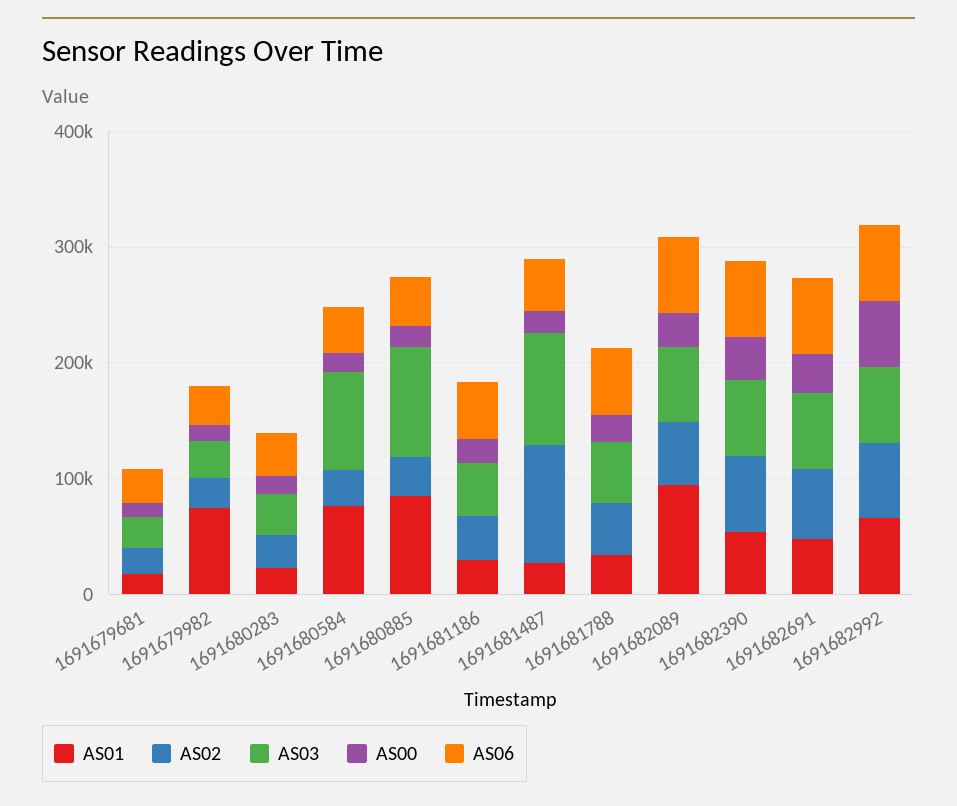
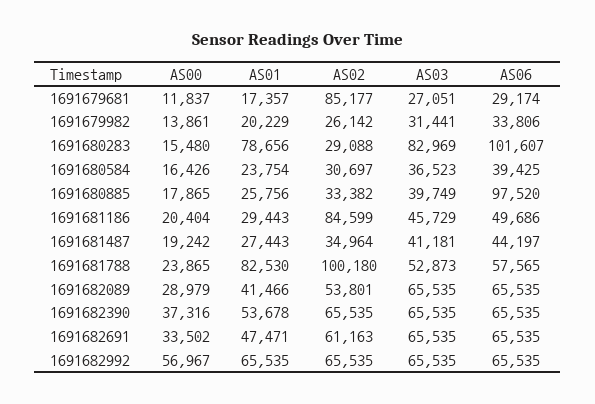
  {
    "AS01": {
      "1691679681": 17357,
-     "1691679982": 80000,
+     "1691679982": 20229,
-     "1691680283": 20000,
+     "1691680283": 78656,
-     "1691680584": 80000,
+     "1691680584": 23754,
-     "1691680885": 80000,
+     "1691680885": 25756,
      "1691681186": 29443,
      "1691681487": 27443,
-     "1691681788": 40000,
+     "1691681788": 82530,
-     "1691682089": 100000,
+     "1691682089": 41466,
      "1691682390": 53678,
      "1691682691": 47471,
      "1691682992": 65535
    },
    "AS02": {
-     "1691679681": 20000,
+     "1691679681": 85177,
      "1691679982": 26142,
      "1691680283": 29088,
      "1691680584": 30697,
      "1691680885": 33382,
-     "1691681186": 40000,
+     "1691681186": 84599,
-     "1691681487": 100000,
+     "1691681487": 34964,
-     "1691681788": 40000,
+     "1691681788": 100180,
      "1691682089": 53801,
      "1691682390": 65535,
      "1691682691": 61163,
      "1691682992": 65535
    },
    "AS03": {
      "1691679681": 27051,
      "1691679982": 31441,
-     "1691680283": 40000,
+     "1691680283": 82969,
-     "1691680584": 80000,
+     "1691680584": 36523,
-     "1691680885": 100000,
+     "1691680885": 39749,
      "1691681186": 45729,
-     "1691681487": 100000,
+     "1691681487": 41181,
      "1691681788": 52873,
      "1691682089": 65535,
      "1691682390": 65535,
      "1691682691": 65535,
      "1691682992": 65535
    },
    "AS00": {
      "1691679681": 11837,
      "1691679982": 13861,
      "1691680283": 15480,
      "1691680584": 16426,
      "1691680885": 17865,
      "1691681186": 20404,
      "1691681487": 19242,
      "1691681788": 23865,
      "1691682089": 28979,
      "1691682390": 37316,
      "1691682691": 33502,
      "1691682992": 56967
    },
    "AS06": {
      "1691679681": 29174,
      "1691679982": 33806,
-     "1691680283": 40000,
+     "1691680283": 101607,
      "1691680584": 39425,
-     "1691680885": 40000,
+     "1691680885": 97520,
      "1691681186": 49686,
      "1691681487": 44197,
      "1691681788": 57565,
      "1691682089": 65535,
      "1691682390": 65535,
      "1691682691": 65535,
      "1691682992": 65535
    }
  }

